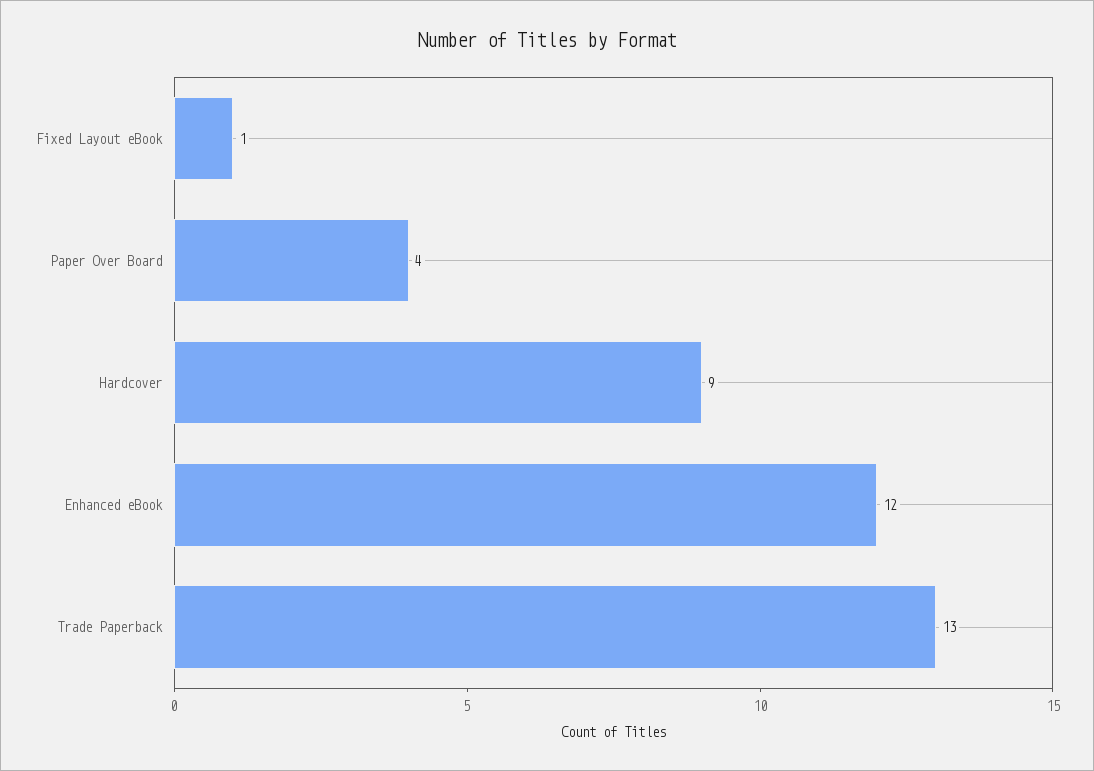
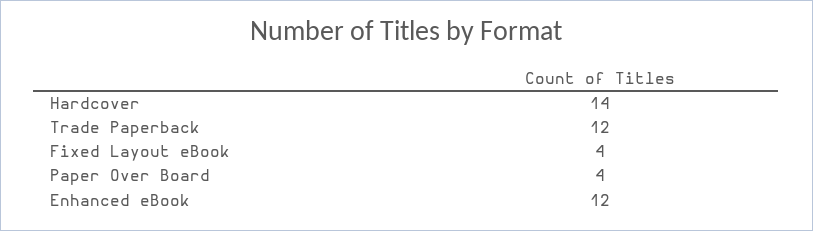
  {
-   "Fixed Layout eBook": 1,
+   "Fixed Layout eBook": 4,
    "Paper Over Board": 4,
-   "Hardcover": 9,
+   "Hardcover": 14,
    "Enhanced eBook": 12,
-   "Trade Paperback": 13
+   "Trade Paperback": 12
  }

